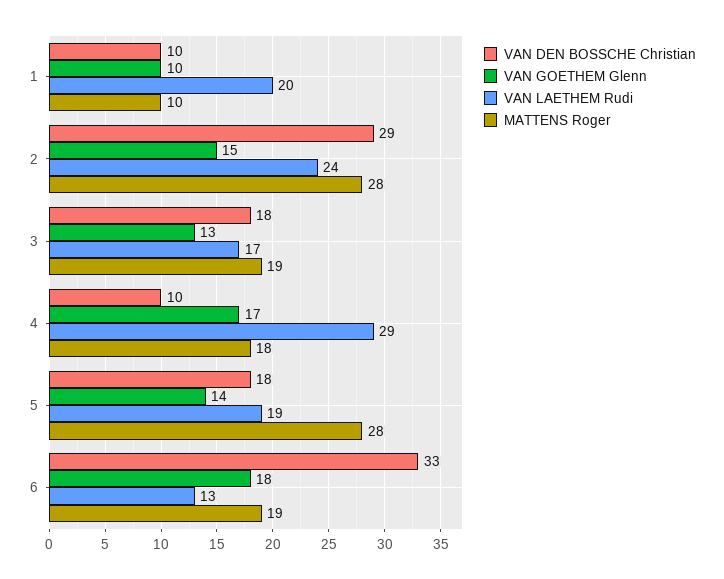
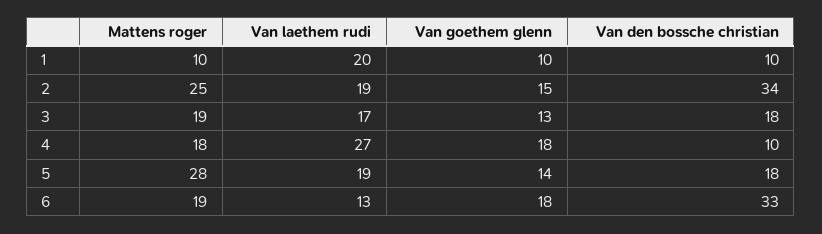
  {
    "VAN DEN BOSSCHE Christian": {
      "1": 10,
-     "2": 29,
+     "2": 34,
      "3": 18,
      "4": 10,
      "5": 18,
      "6": 33
    },
    "VAN GOETHEM Glenn": {
      "1": 10,
      "2": 15,
      "3": 13,
-     "4": 17,
+     "4": 18,
      "5": 14,
      "6": 18
    },
    "VAN LAETHEM Rudi": {
      "1": 20,
-     "2": 24,
+     "2": 19,
      "3": 17,
-     "4": 29,
+     "4": 27,
      "5": 19,
      "6": 13
    },
    "MATTENS Roger": {
      "1": 10,
-     "2": 28,
+     "2": 25,
      "3": 19,
      "4": 18,
      "5": 28,
      "6": 19
    }
  }

